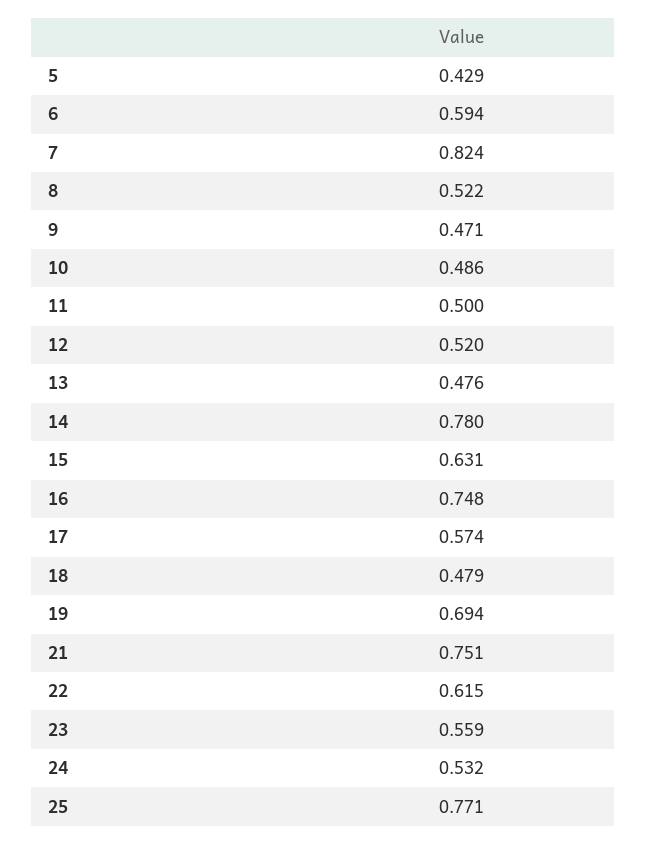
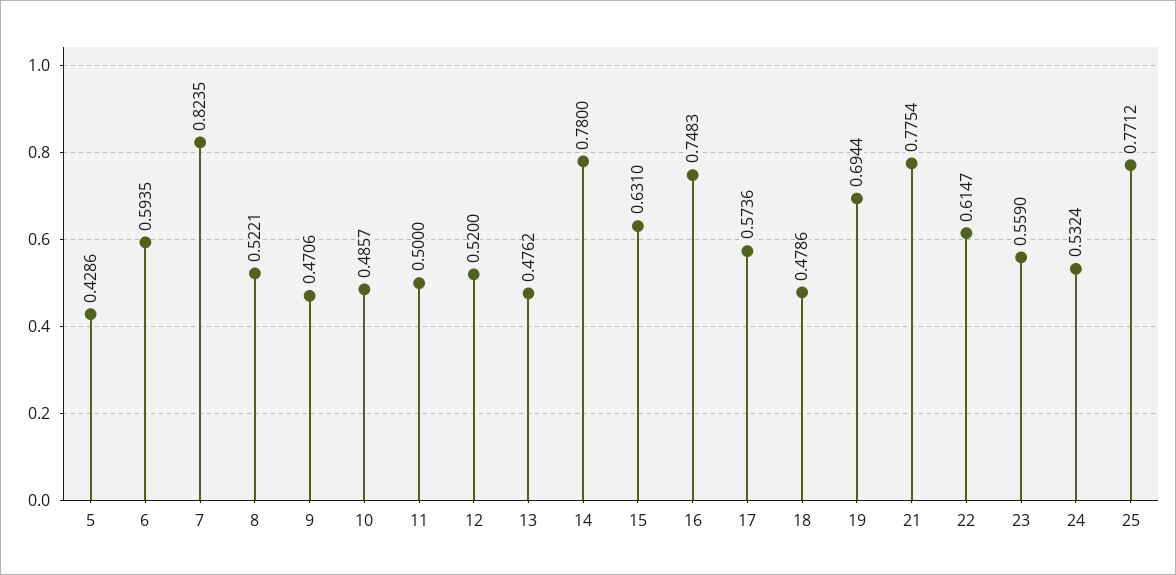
  {
    "5": 0.4286,
    "6": 0.5935,
    "7": 0.8235,
    "8": 0.5221,
    "9": 0.4706,
    "10": 0.4857,
    "11": 0.5,
    "12": 0.52,
    "13": 0.4762,
    "14": 0.78,
    "15": 0.631,
    "16": 0.7483,
    "17": 0.5736,
    "18": 0.4786,
    "19": 0.6944,
-   "21": 0.751,
+   "21": 0.7754,
    "22": 0.6147,
    "23": 0.559,
    "24": 0.5324,
    "25": 0.7712
  }

